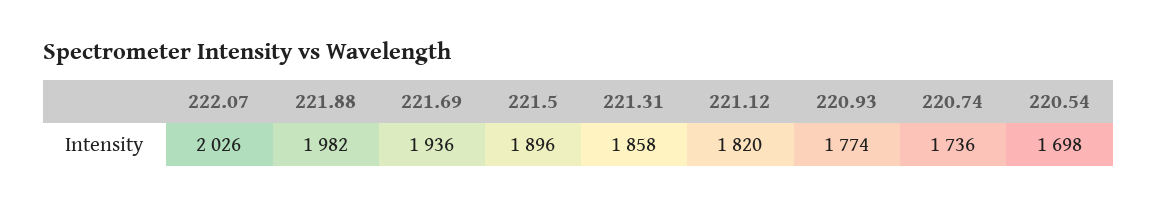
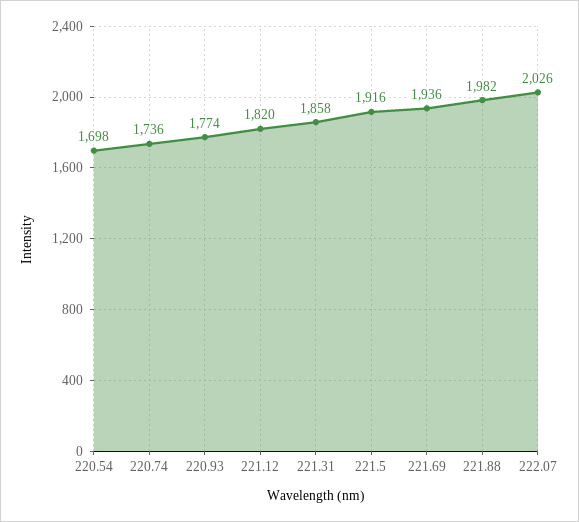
  {
    "222.07": 2026,
    "221.88": 1982,
    "221.69": 1936,
-   "221.5": 1896,
+   "221.5": 1916,
    "221.31": 1858,
    "221.12": 1820,
    "220.93": 1774,
    "220.74": 1736,
    "220.54": 1698
  }

